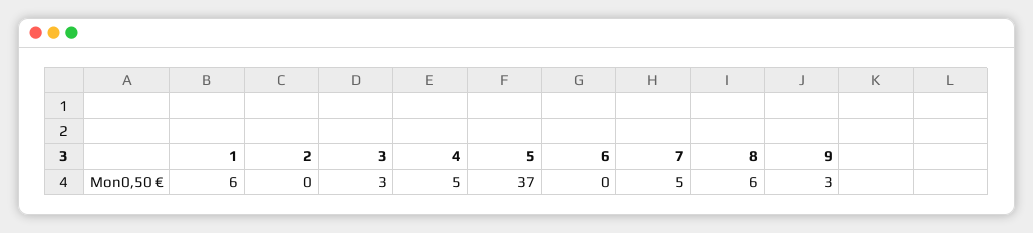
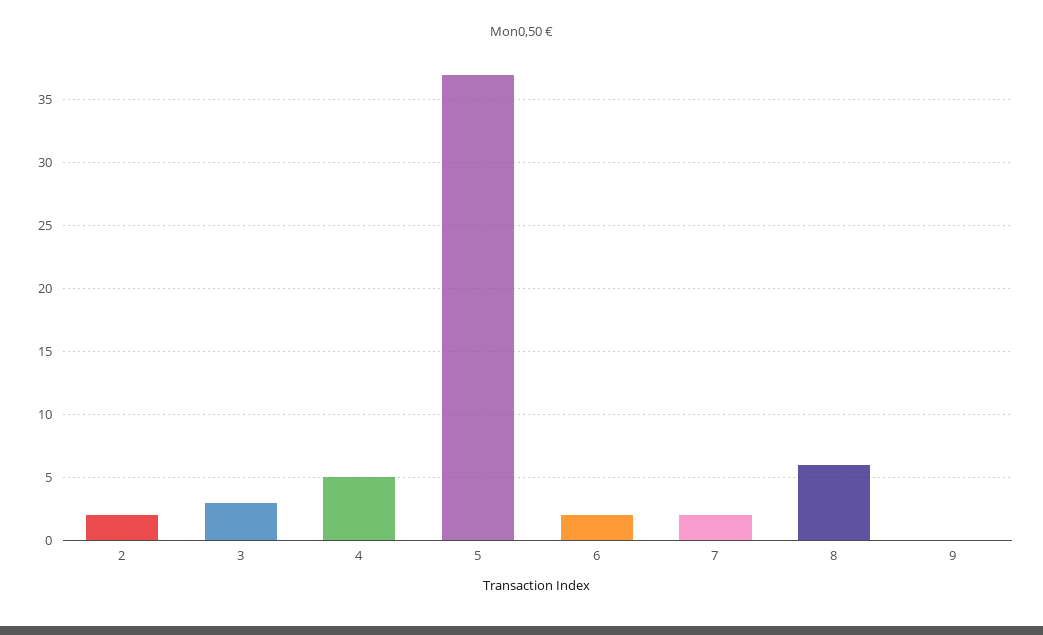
  {
-   "1": 6,
-   "2": 0,
+   "2": 2,
    "3": 3,
    "4": 5,
    "5": 37,
-   "6": 0,
+   "6": 2,
-   "7": 5,
+   "7": 2,
    "8": 6,
-   "9": 3
+   "9": 0
  }

